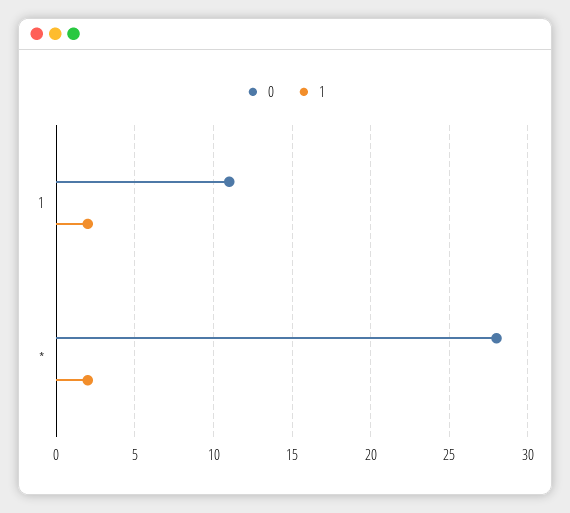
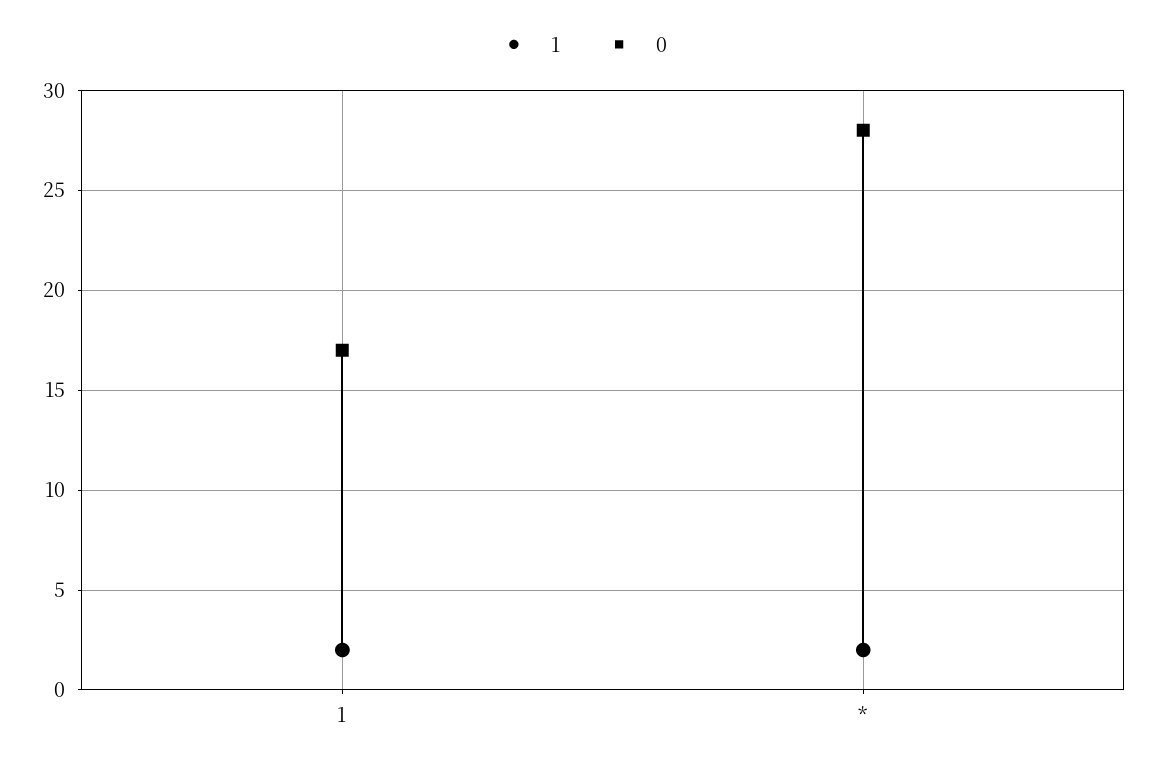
  {
    "0": {
-     "1": 11,
+     "1": 17,
      "*": 28
    },
    "1": {
      "1": 2,
      "*": 2
    }
  }

